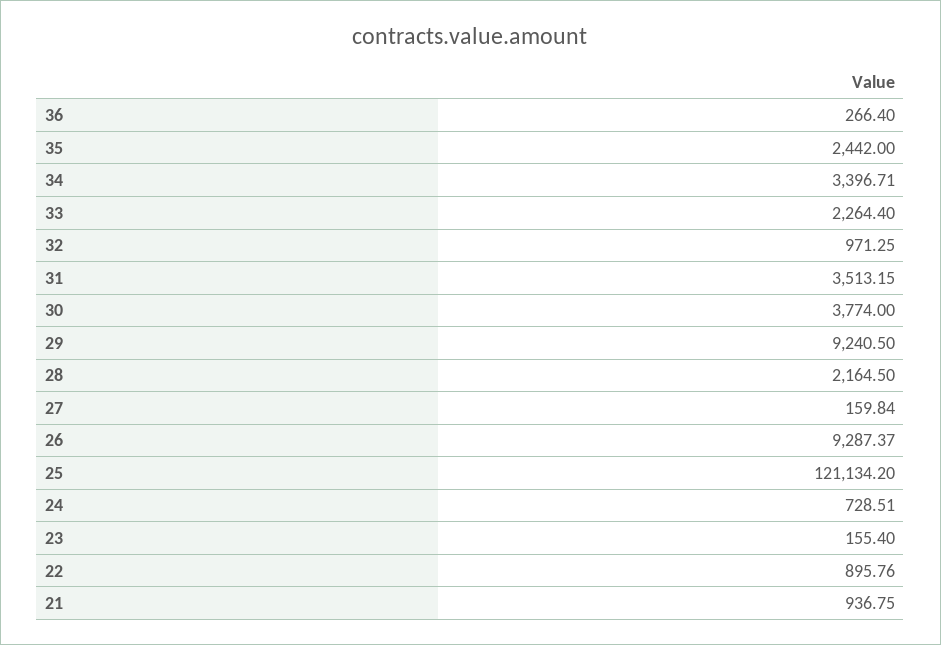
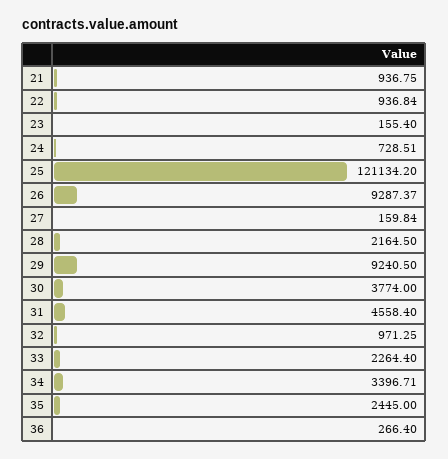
  {
    "36": 266.4,
-   "35": 2442,
+   "35": 2445,
    "34": 3396.71,
    "33": 2264.4,
    "32": 971.25,
-   "31": 3513.15,
+   "31": 4558.4,
    "30": 3774,
    "29": 9240.5,
    "28": 2164.5,
    "27": 159.84,
    "26": 9287.37,
    "25": 121134.2,
    "24": 728.51,
    "23": 155.4,
-   "22": 895.76,
+   "22": 936.84,
    "21": 936.75
  }

